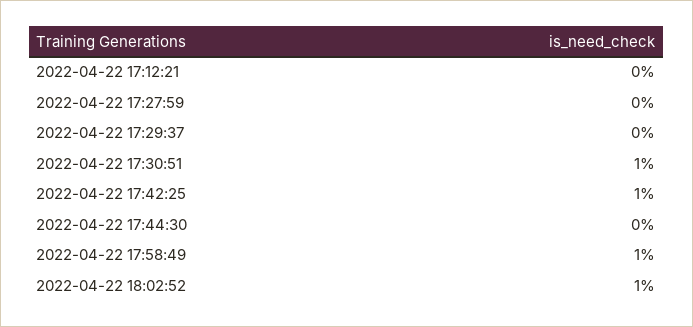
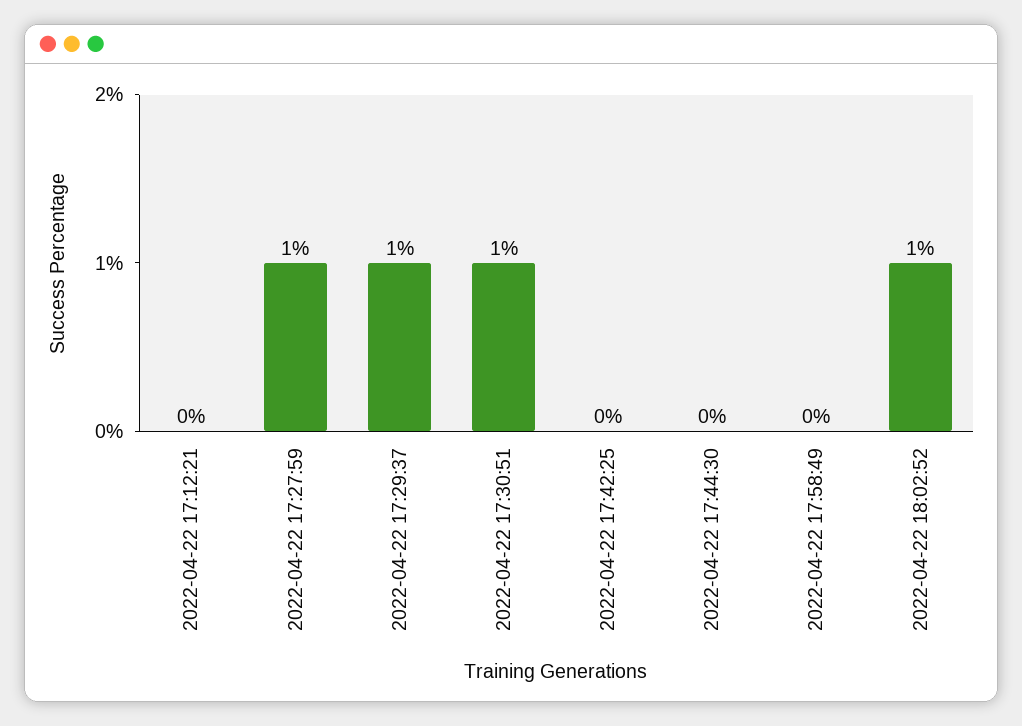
  {
    "2022-04-22 17:12:21": 0,
-   "2022-04-22 17:27:59": 0,
+   "2022-04-22 17:27:59": 1,
-   "2022-04-22 17:29:37": 0,
+   "2022-04-22 17:29:37": 1,
    "2022-04-22 17:30:51": 1,
-   "2022-04-22 17:42:25": 1,
+   "2022-04-22 17:42:25": 0,
    "2022-04-22 17:44:30": 0,
-   "2022-04-22 17:58:49": 1,
+   "2022-04-22 17:58:49": 0,
    "2022-04-22 18:02:52": 1
  }

